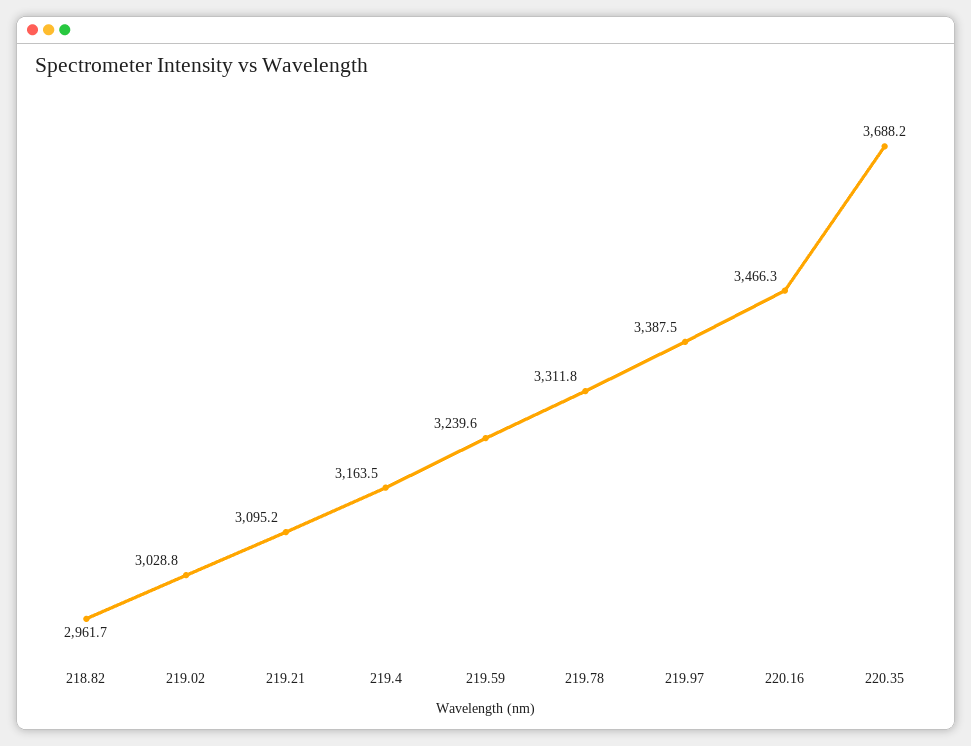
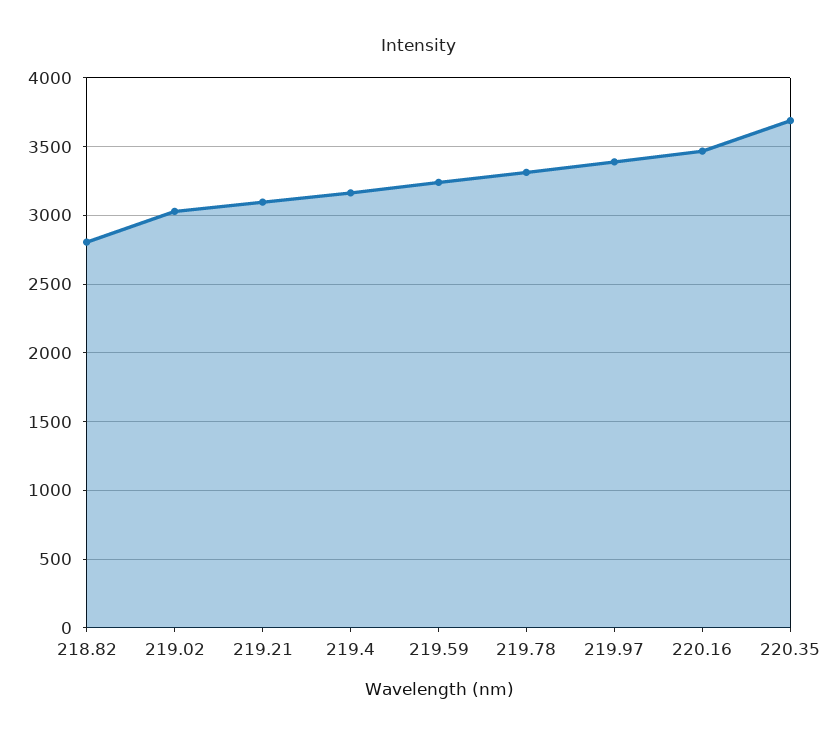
  {
-   "218.82": 2961.7,
+   "218.82": 2800,
    "219.02": 3028.8,
    "219.21": 3095.2,
    "219.4": 3163.5,
    "219.59": 3239.6,
    "219.78": 3311.8,
    "219.97": 3387.5,
    "220.16": 3466.3,
    "220.35": 3688.2
  }

